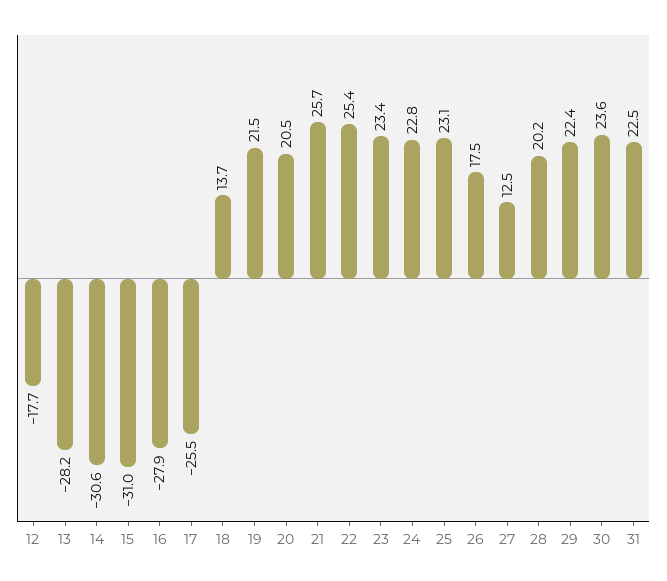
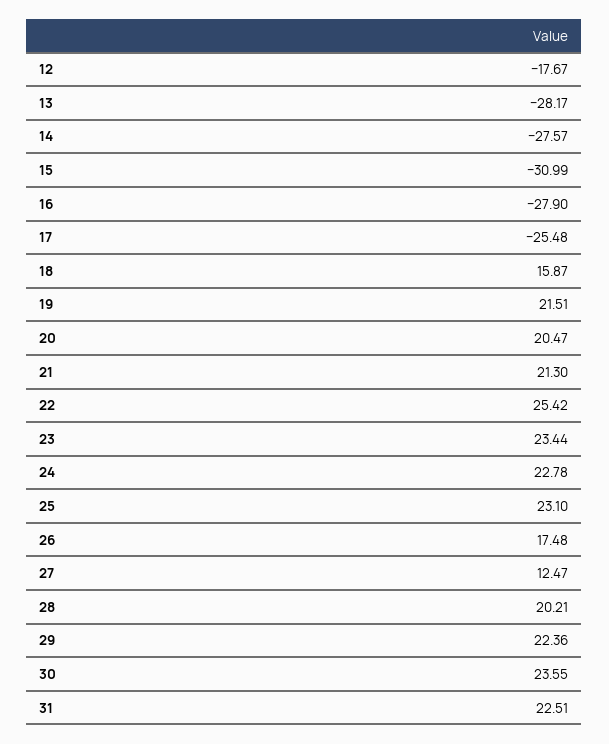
  {
    "12": -17.67,
    "13": -28.17,
-   "14": -30.6,
+   "14": -27.57,
    "15": -30.99,
    "16": -27.9,
    "17": -25.48,
-   "18": 13.7,
+   "18": 15.87,
    "19": 21.51,
    "20": 20.47,
-   "21": 25.7,
+   "21": 21.3,
    "22": 25.42,
    "23": 23.44,
    "24": 22.78,
    "25": 23.1,
    "26": 17.48,
    "27": 12.47,
    "28": 20.21,
    "29": 22.36,
    "30": 23.55,
    "31": 22.51
  }

